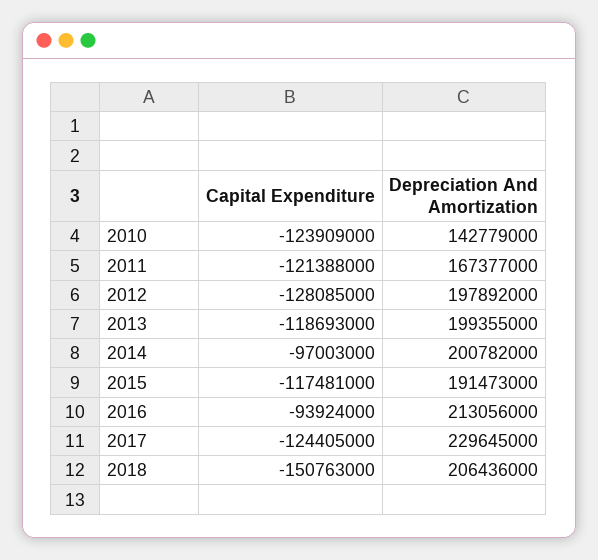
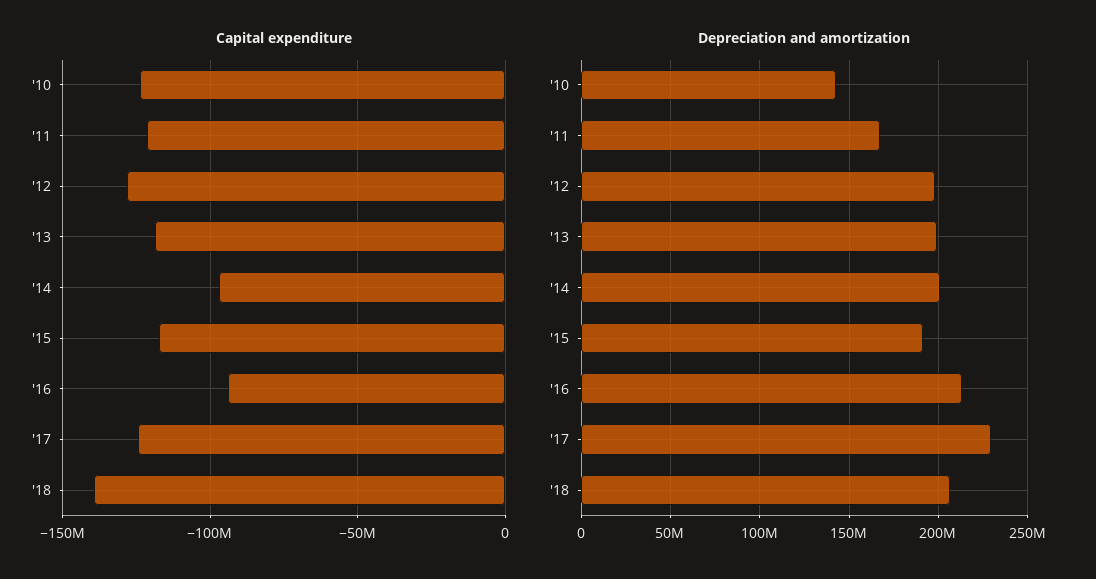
  {
    "Capital Expenditure": {
      "2010": -123909000,
      "2011": -121388000,
      "2012": -128085000,
      "2013": -118693000,
      "2014": -97003000,
      "2015": -117481000,
      "2016": -93924000,
      "2017": -124405000,
-     "2018": -150763000
+     "2018": -140000000
    },
    "Depreciation And Amortization": {
      "2010": 142779000,
      "2011": 167377000,
      "2012": 197892000,
      "2013": 199355000,
      "2014": 200782000,
      "2015": 191473000,
      "2016": 213056000,
      "2017": 229645000,
      "2018": 206436000
    }
  }

